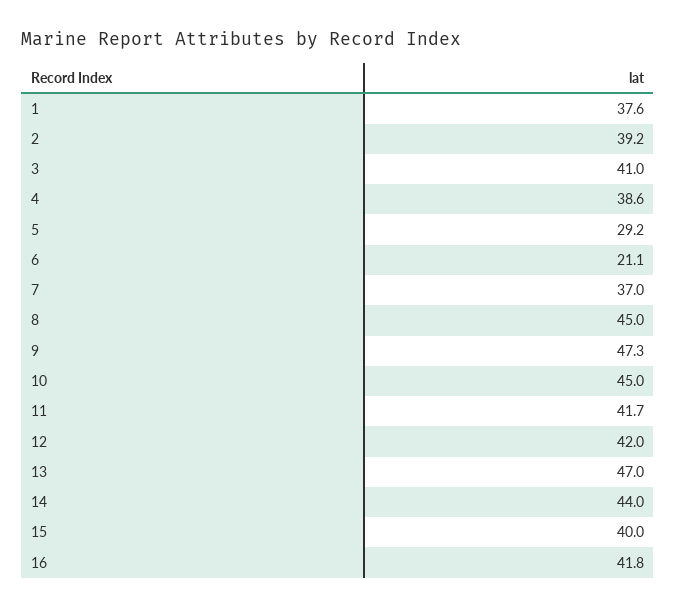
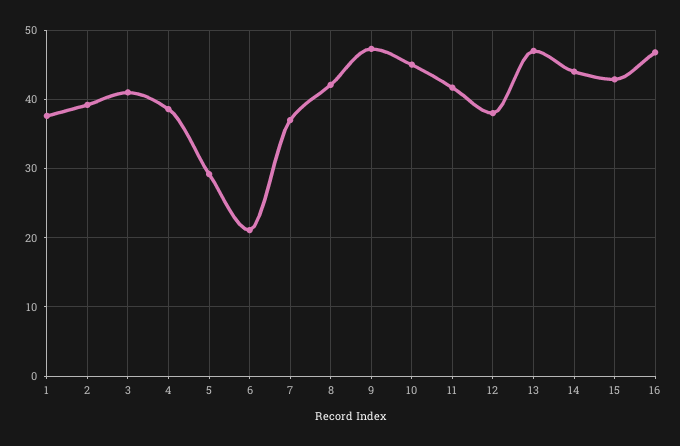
  {
    "1": 37.6,
    "2": 39.2,
    "3": 41,
    "4": 38.6,
    "5": 29.2,
    "6": 21.1,
    "7": 37,
-   "8": 45,
+   "8": 42,
    "9": 47.3,
    "10": 45,
    "11": 41.7,
-   "12": 42,
+   "12": 38,
    "13": 47,
    "14": 44,
-   "15": 40,
+   "15": 43,
-   "16": 41.8
+   "16": 47
  }

